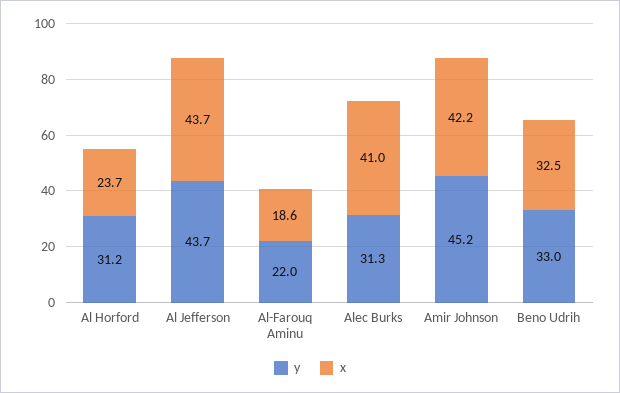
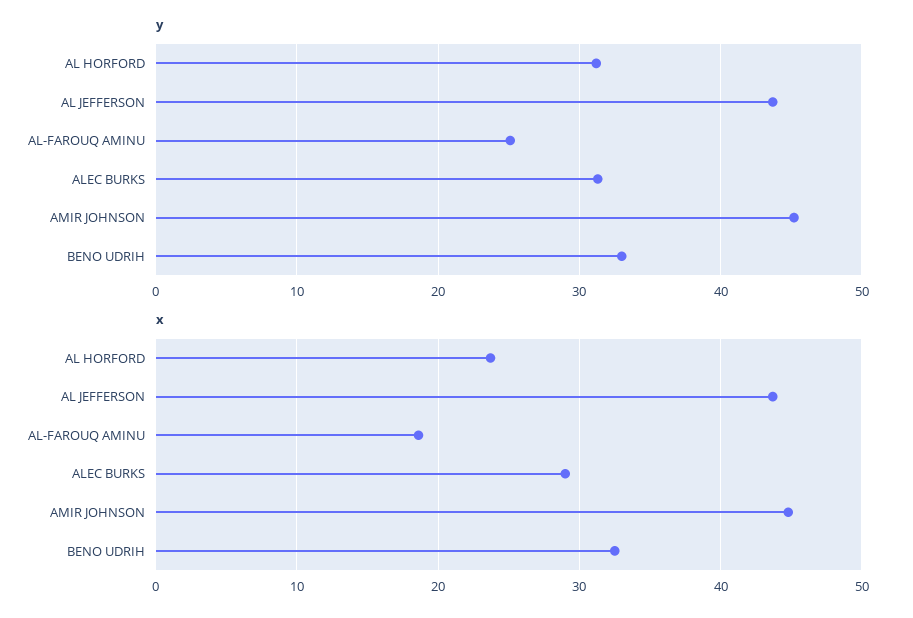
  {
    "y": {
      "Al Horford": 31.2,
      "Al Jefferson": 43.7,
-     "Al-Farouq Aminu": 22,
+     "Al-Farouq Aminu": 25,
      "Alec Burks": 31.3,
      "Amir Johnson": 45.2,
      "Beno Udrih": 33
    },
    "x": {
      "Al Horford": 23.7,
      "Al Jefferson": 43.7,
      "Al-Farouq Aminu": 18.6,
-     "Alec Burks": 41,
+     "Alec Burks": 29,
-     "Amir Johnson": 42.2,
+     "Amir Johnson": 45,
      "Beno Udrih": 32.5
    }
  }

